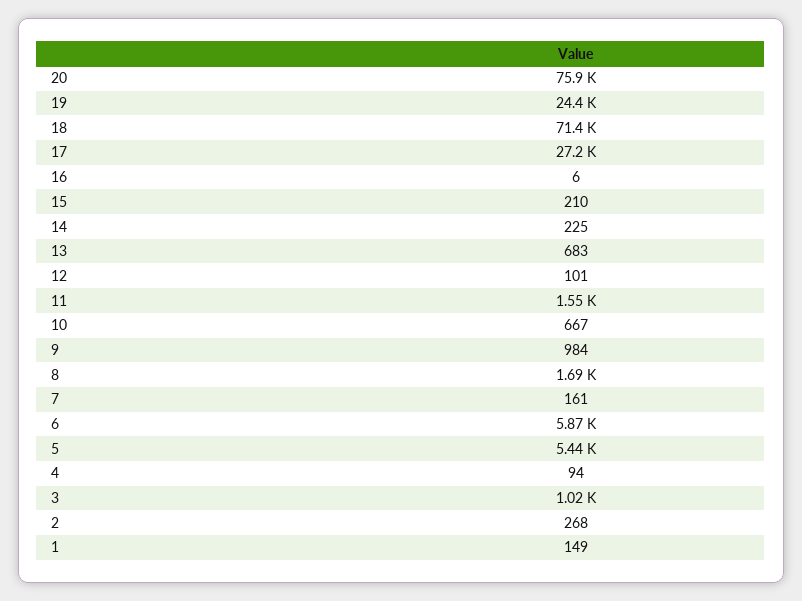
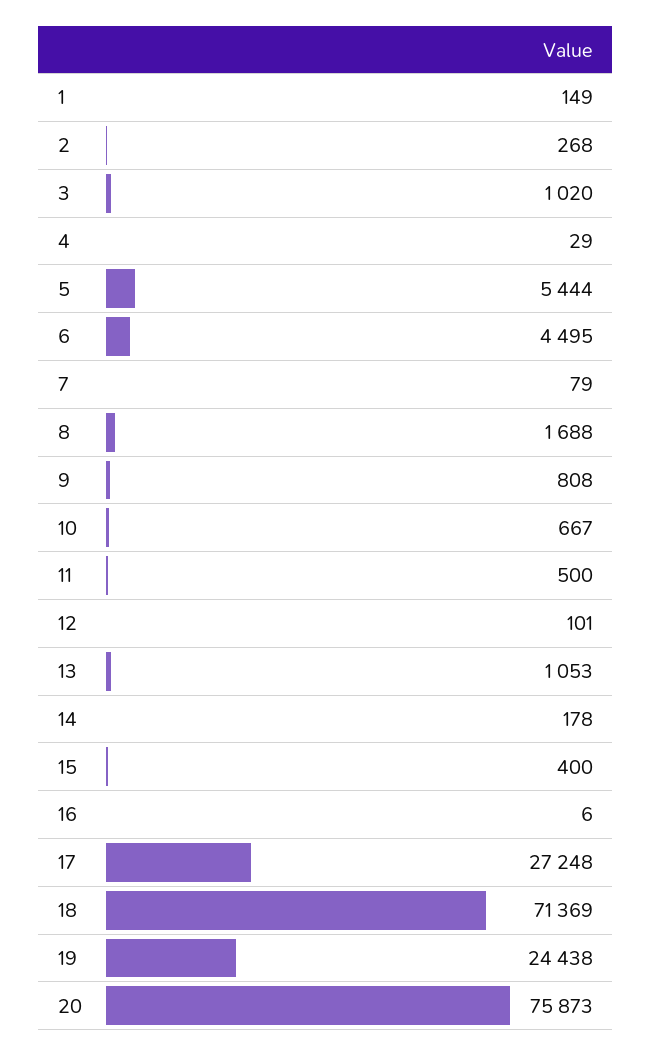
  {
    "20": 75873,
    "19": 24438,
    "18": 71369,
    "17": 27248,
    "16": 6,
-   "15": 210,
+   "15": 400,
-   "14": 225,
+   "14": 178,
-   "13": 683,
+   "13": 1053,
    "12": 101,
-   "11": 1550,
+   "11": 500,
    "10": 667,
-   "9": 984,
+   "9": 808,
    "8": 1688,
-   "7": 161,
+   "7": 79,
-   "6": 5870,
+   "6": 4495,
    "5": 5444,
-   "4": 94,
+   "4": 29,
    "3": 1020,
    "2": 268,
    "1": 149
  }

